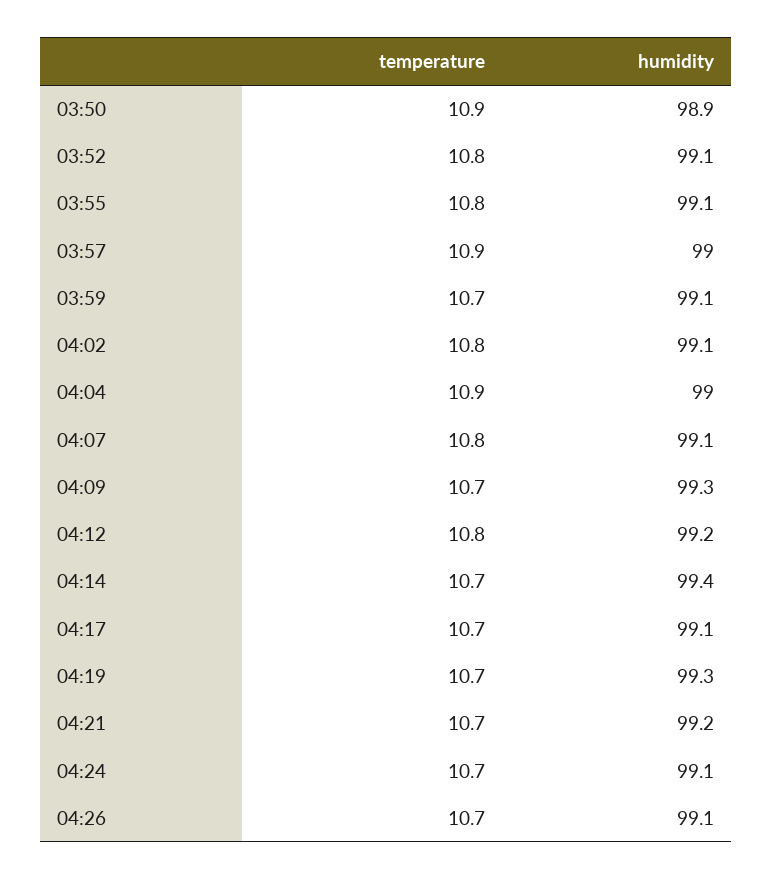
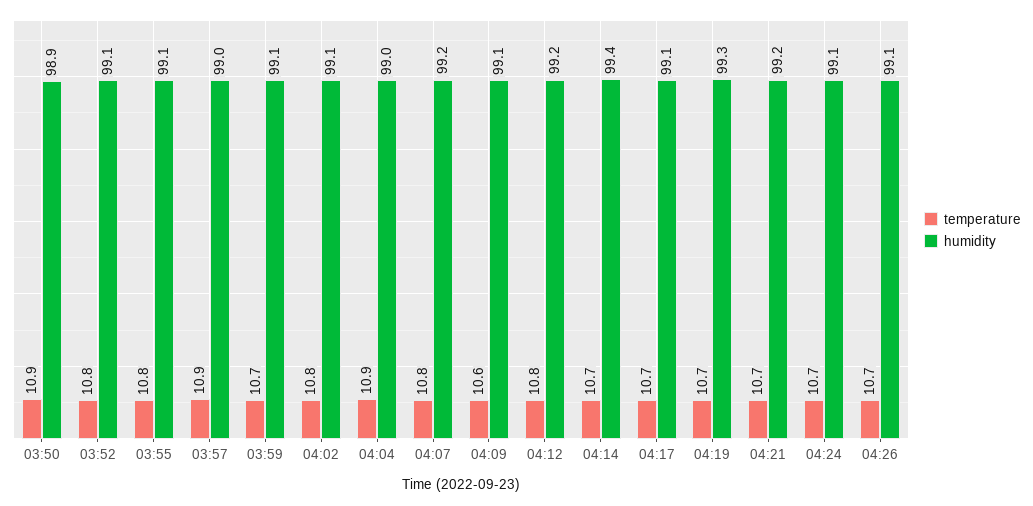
  {
    "temperature": {
      "03:50": 10.9,
      "03:52": 10.8,
      "03:55": 10.8,
      "03:57": 10.9,
      "03:59": 10.7,
      "04:02": 10.8,
      "04:04": 10.9,
      "04:07": 10.8,
-     "04:09": 10.7,
+     "04:09": 10.6,
      "04:12": 10.8,
      "04:14": 10.7,
      "04:17": 10.7,
      "04:19": 10.7,
      "04:21": 10.7,
      "04:24": 10.7,
      "04:26": 10.7
    },
    "humidity": {
      "03:50": 98.9,
      "03:52": 99.1,
      "03:55": 99.1,
      "03:57": 99,
      "03:59": 99.1,
      "04:02": 99.1,
      "04:04": 99,
-     "04:07": 99.1,
+     "04:07": 99.2,
-     "04:09": 99.3,
+     "04:09": 99.1,
      "04:12": 99.2,
      "04:14": 99.4,
      "04:17": 99.1,
      "04:19": 99.3,
      "04:21": 99.2,
      "04:24": 99.1,
      "04:26": 99.1
    }
  }

